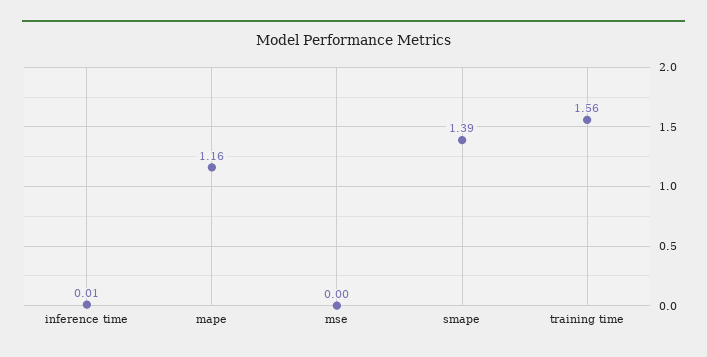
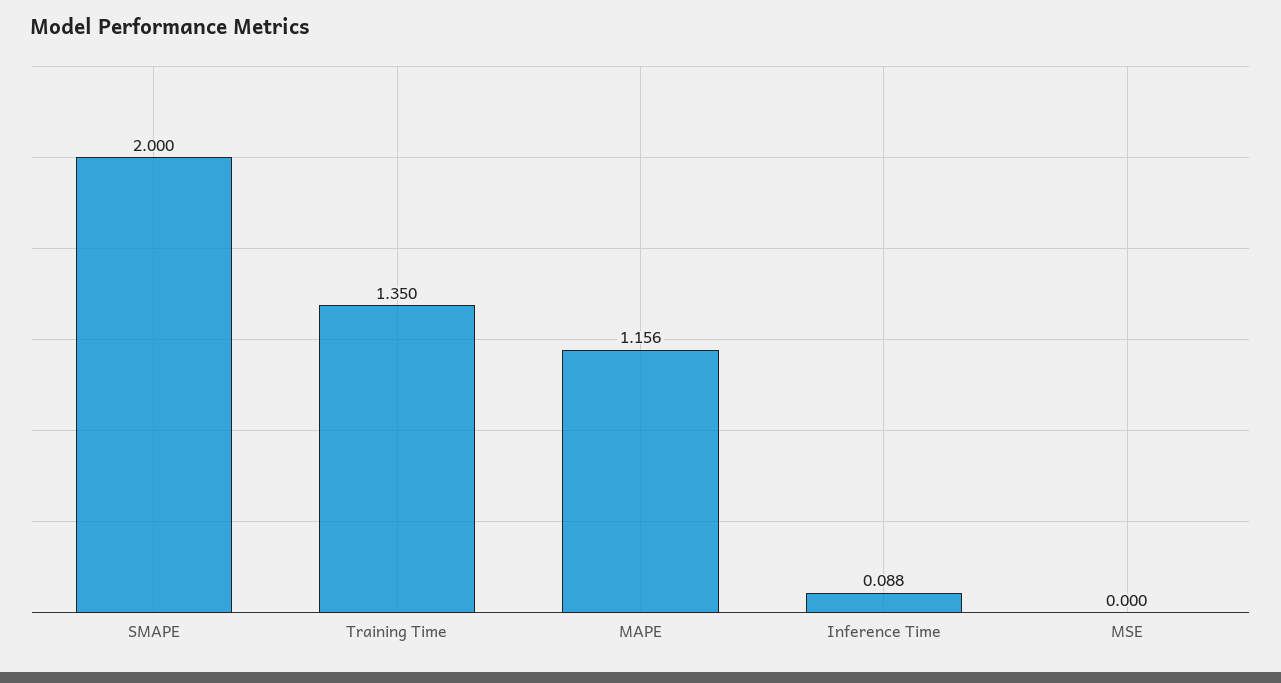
  {
-   "inference time": 0.01,
+   "inference time": 0.088,
    "mape": 1.156,
    "mse": 0,
-   "smape": 1.39,
+   "smape": 2,
-   "training time": 1.56
+   "training time": 1.35
  }

